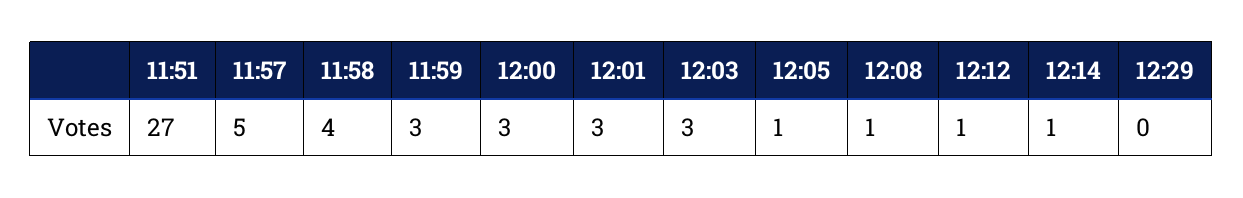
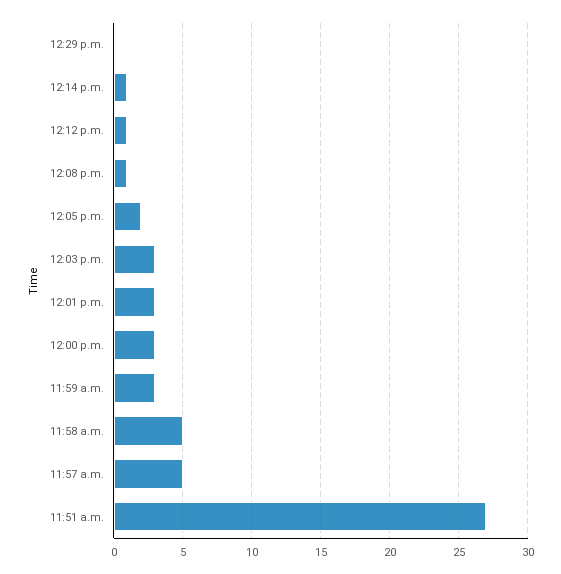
  {
    "11:51": 27,
    "11:57": 5,
-   "11:58": 4,
+   "11:58": 5,
    "11:59": 3,
    "12:00": 3,
    "12:01": 3,
    "12:03": 3,
-   "12:05": 1,
+   "12:05": 2,
    "12:08": 1,
    "12:12": 1,
    "12:14": 1,
    "12:29": 0
  }

